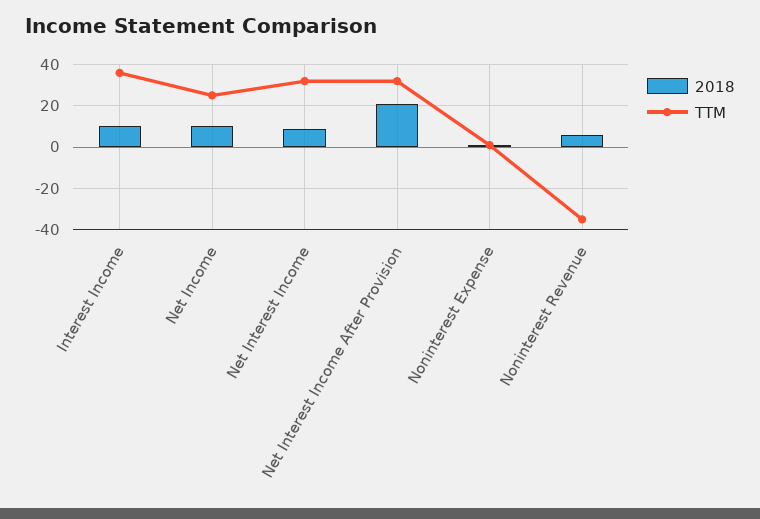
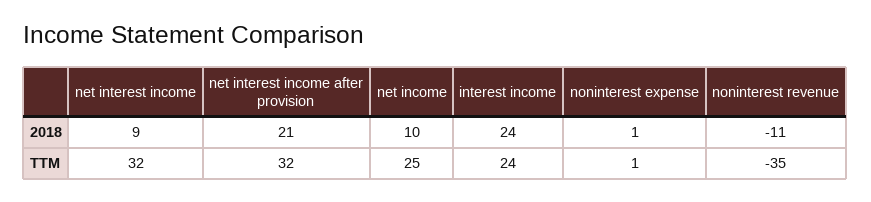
  {
    "2018": {
-     "Interest Income": 10,
+     "Interest Income": 24,
      "Net Income": 10,
      "Net Interest Income": 9,
      "Net Interest Income After Provision": 21,
      "Noninterest Expense": 1,
-     "Noninterest Revenue": 5
+     "Noninterest Revenue": -11
    },
    "TTM": {
-     "Interest Income": 35,
+     "Interest Income": 24,
      "Net Income": 25,
      "Net Interest Income": 32,
      "Net Interest Income After Provision": 32,
      "Noninterest Expense": 1,
      "Noninterest Revenue": -35
    }
  }

